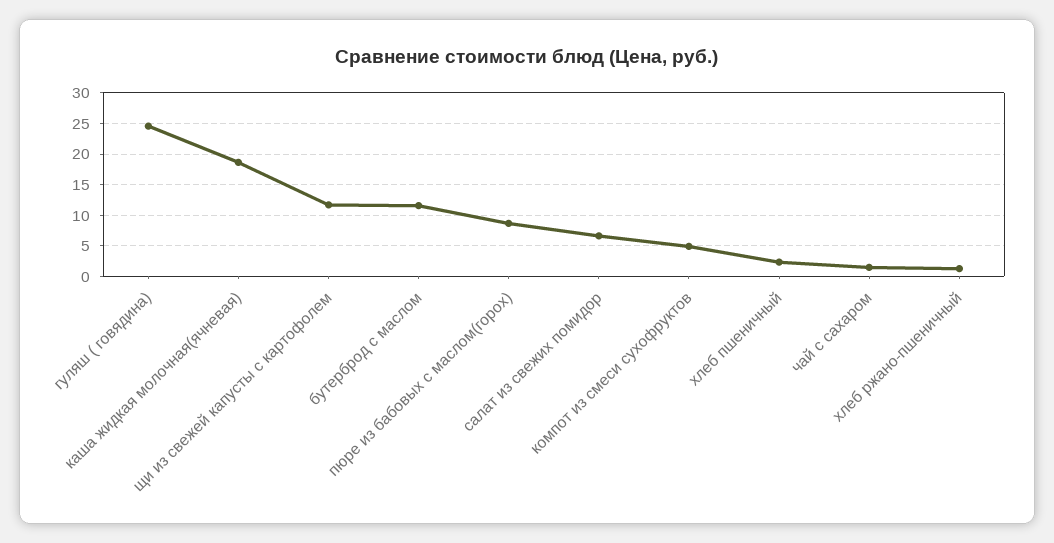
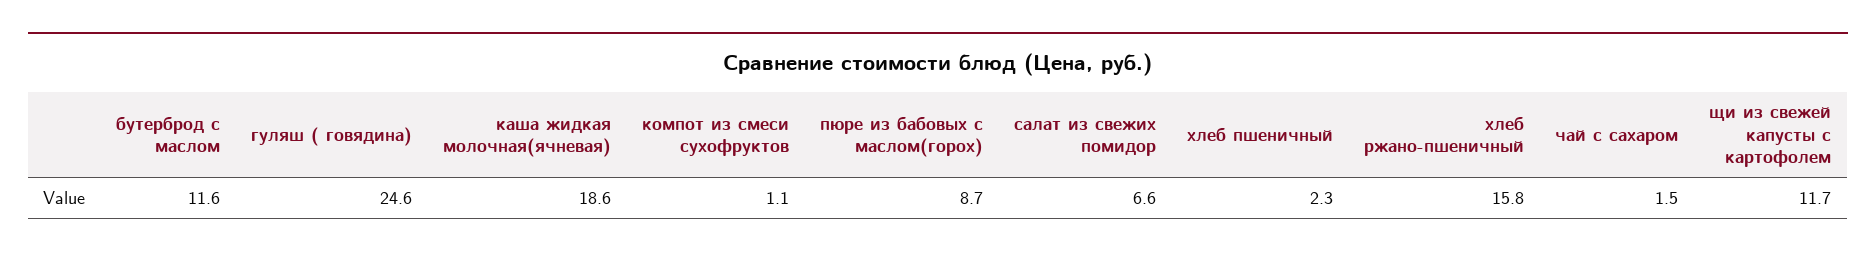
  {
    "гуляш ( говядина)": 24.6,
    "каша жидкая молочная(ячневая)": 18.6,
    "щи из свежей капусты с картофолем": 11.7,
    "бутерброд с маслом": 11.6,
    "пюре из бабовых с маслом(горох)": 8.7,
    "салат из свежих помидор": 6.6,
-   "компот из смеси сухофруктов": 5,
+   "компот из смеси сухофруктов": 1.1,
    "хлеб пшеничный": 2.3,
    "чай с сахаром": 1.5,
-   "хлеб ржано-пшеничный": 1
+   "хлеб ржано-пшеничный": 15.8
  }

